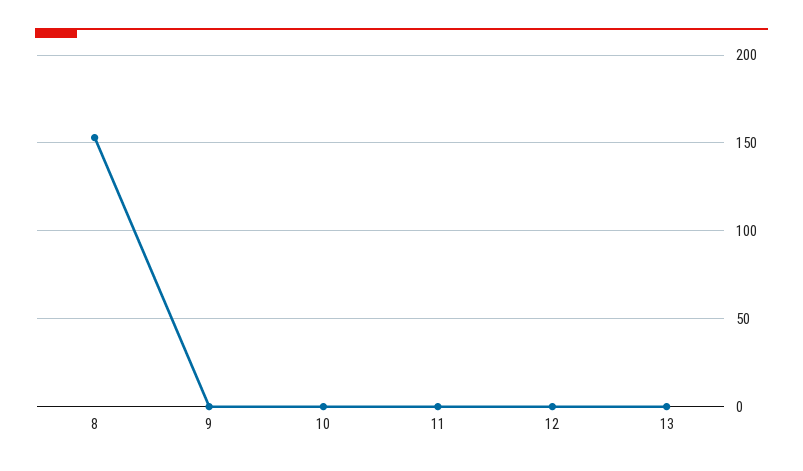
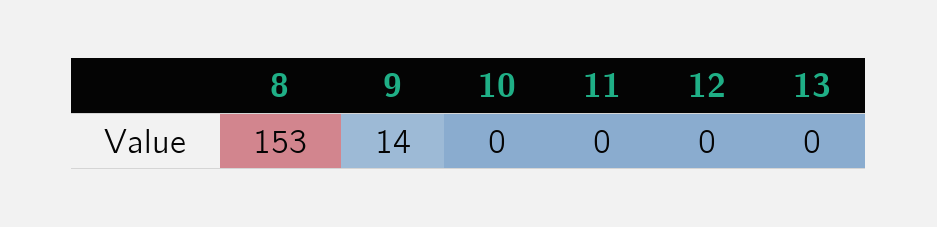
  {
    "8": 153,
-   "9": 0,
+   "9": 14,
    "10": 0,
    "11": 0,
    "12": 0,
    "13": 0
  }

